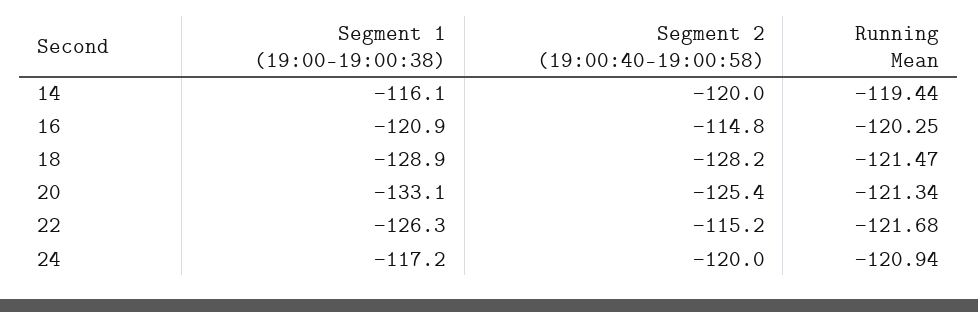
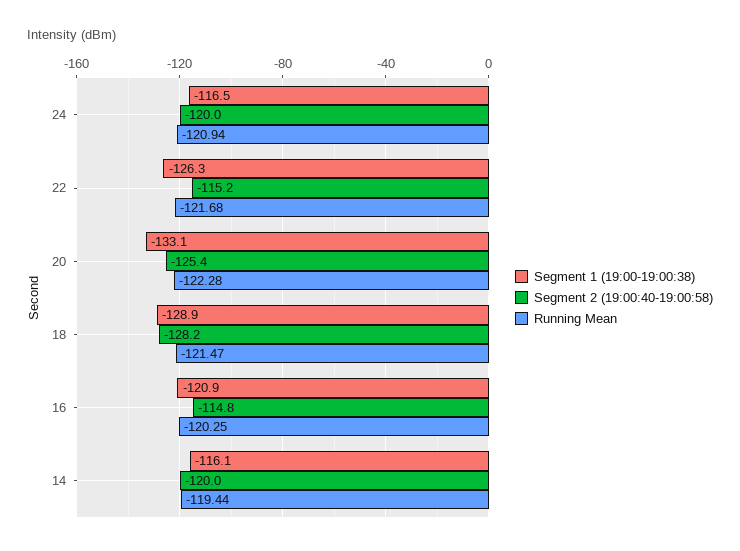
  {
    "Segment 1 (19:00-19:00:38)": {
      "14": -116.1,
      "16": -120.9,
      "18": -128.9,
      "20": -133.1,
      "22": -126.3,
-     "24": -117.2
+     "24": -116.5
    },
    "Segment 2 (19:00:40-19:00:58)": {
      "14": -120,
      "16": -114.8,
      "18": -128.2,
      "20": -125.4,
      "22": -115.2,
      "24": -120
    },
    "Running Mean": {
      "14": -119.44,
      "16": -120.25,
      "18": -121.47,
-     "20": -121.34,
+     "20": -122.28,
      "22": -121.68,
      "24": -120.94
    }
  }

